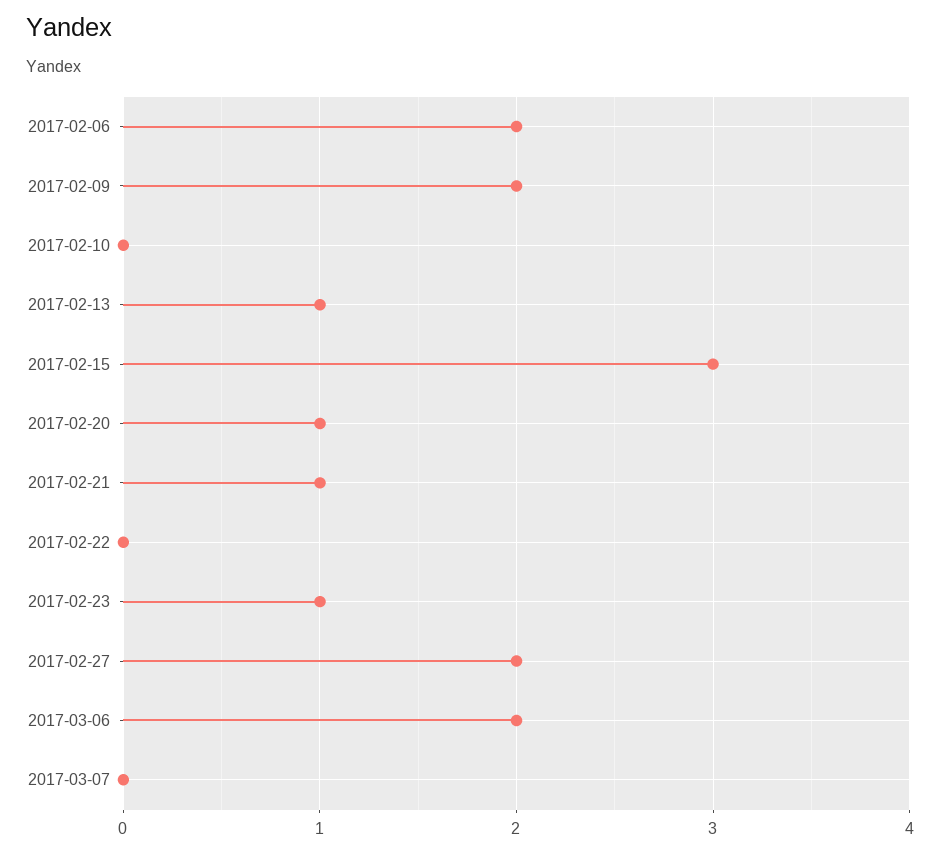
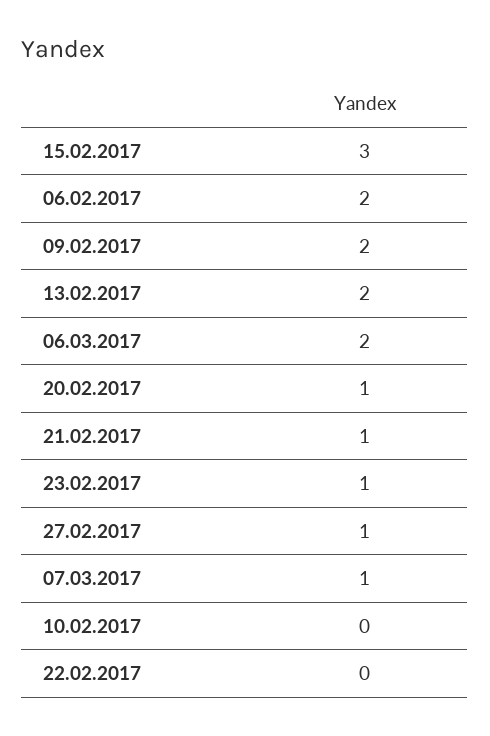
  {
    "2017-02-06": 2,
    "2017-02-09": 2,
    "2017-02-10": 0,
-   "2017-02-13": 1,
+   "2017-02-13": 2,
    "2017-02-15": 3,
    "2017-02-20": 1,
    "2017-02-21": 1,
    "2017-02-22": 0,
    "2017-02-23": 1,
-   "2017-02-27": 2,
+   "2017-02-27": 1,
    "2017-03-06": 2,
-   "2017-03-07": 0
+   "2017-03-07": 1
  }

